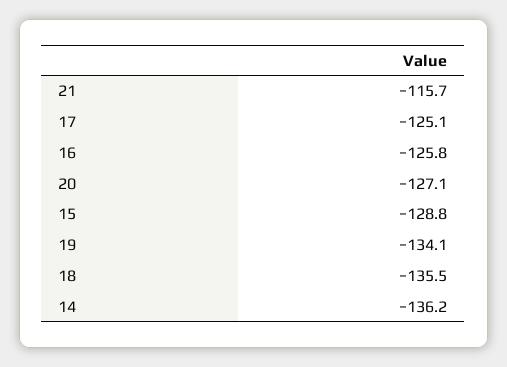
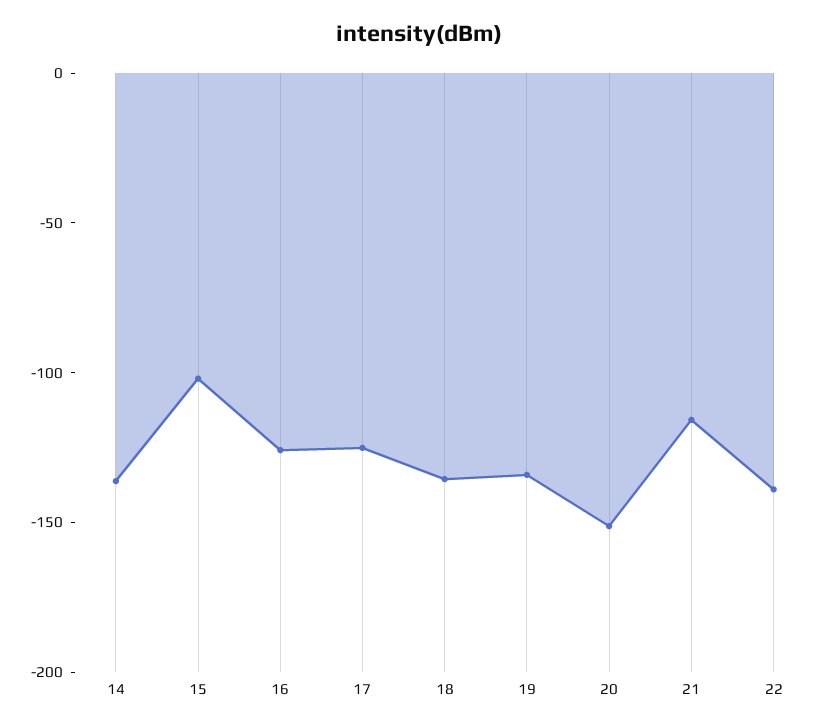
  {
    "21": -115.7,
    "17": -125.1,
    "16": -125.8,
-   "20": -127.1,
+   "20": -150,
-   "15": -128.8,
+   "15": -100,
    "19": -134.1,
    "18": -135.5,
-   "14": -136.2
+   "14": -136.2,
+   "22": -140
  }

